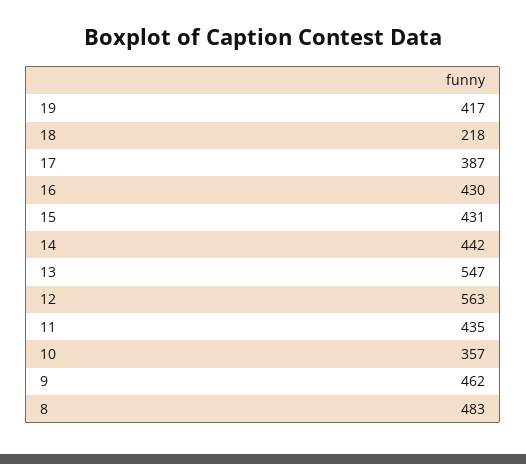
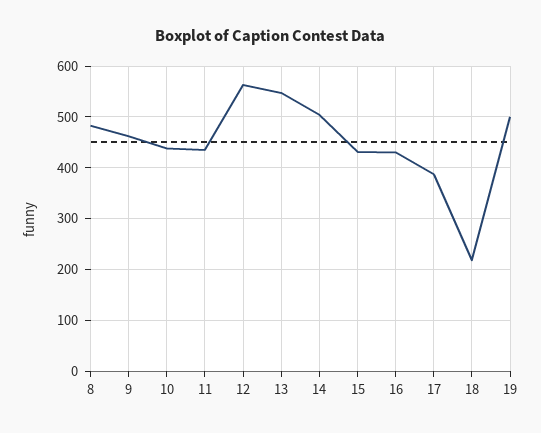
  {
-   "19": 417,
+   "19": 500,
    "18": 218,
    "17": 387,
    "16": 430,
    "15": 431,
-   "14": 442,
+   "14": 500,
    "13": 547,
    "12": 563,
    "11": 435,
-   "10": 357,
+   "10": 440,
    "9": 462,
    "8": 483
  }

